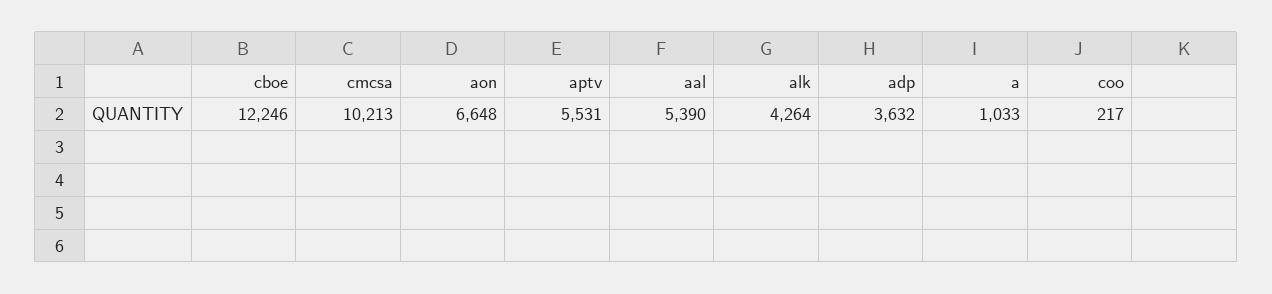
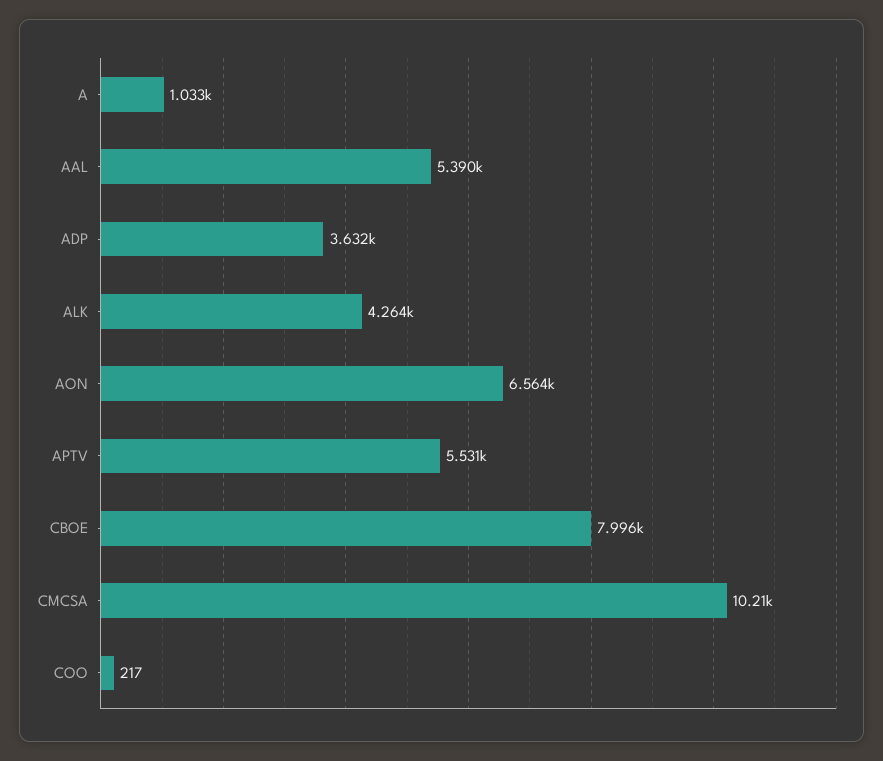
  {
-   "cboe": 12246,
+   "cboe": 7996,
    "cmcsa": 10213,
-   "aon": 6648,
+   "aon": 6564,
    "aptv": 5531,
    "aal": 5390,
    "alk": 4264,
    "adp": 3632,
    "a": 1033,
    "coo": 217
  }

